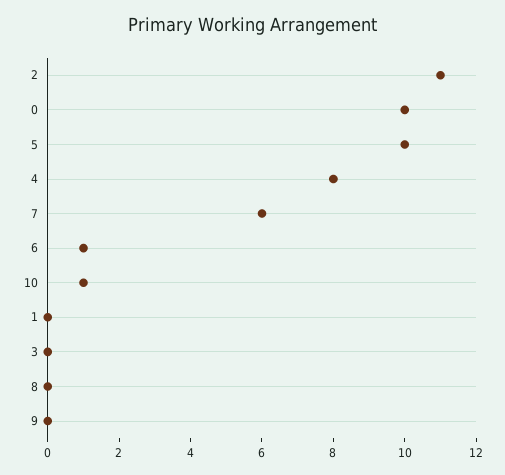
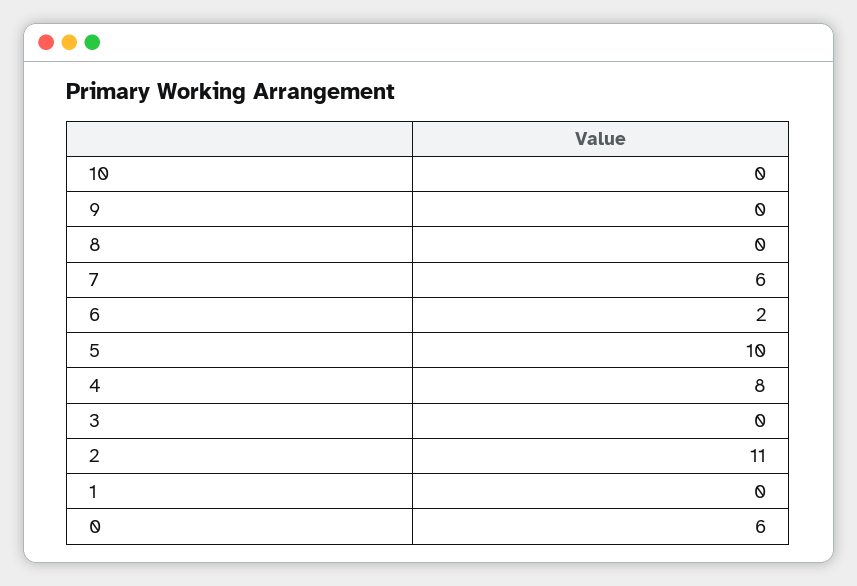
  {
    "2": 11,
-   "0": 10,
+   "0": 6,
    "5": 10,
    "4": 8,
    "7": 6,
-   "6": 1,
+   "6": 2,
-   "10": 1,
+   "10": 0,
    "1": 0,
    "3": 0,
    "8": 0,
    "9": 0
  }

